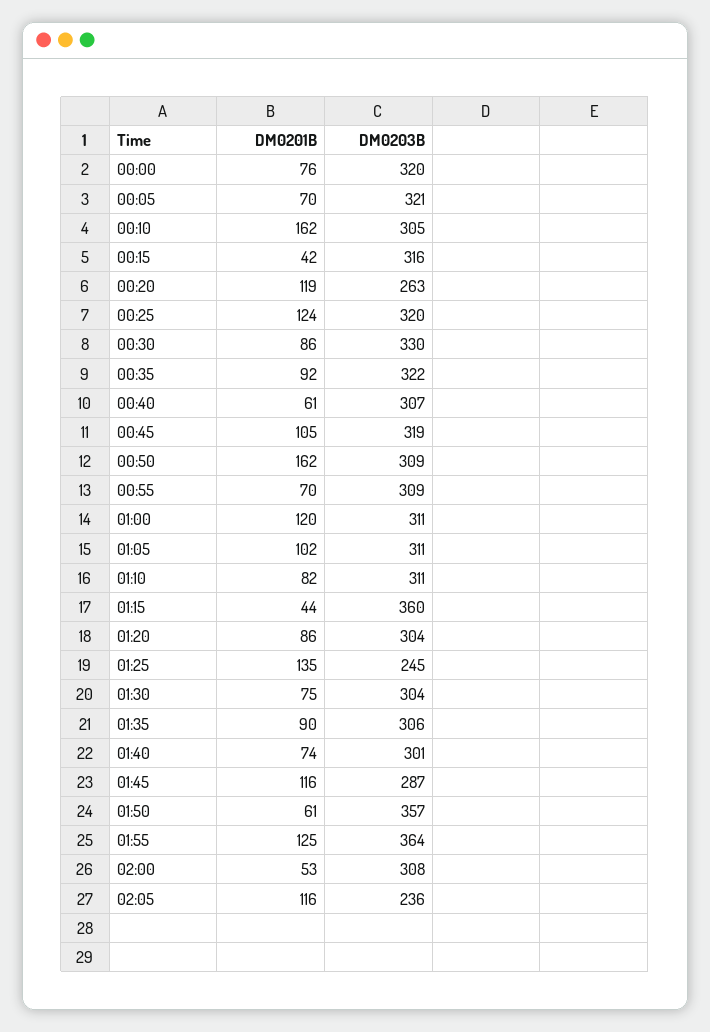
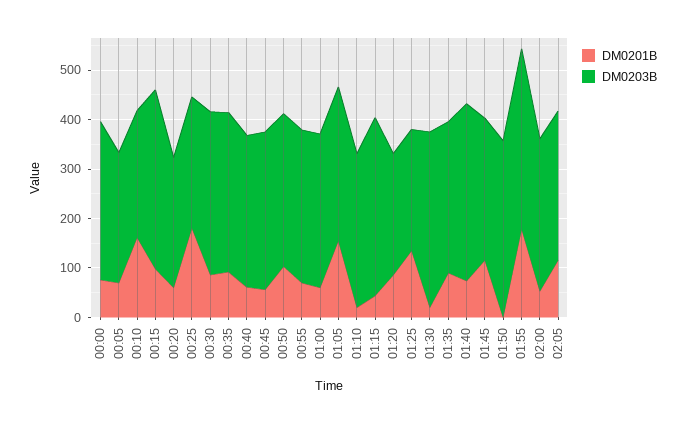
  {
    "DM0201B": {
      "00:00": 76,
      "00:05": 70,
      "00:10": 162,
-     "00:15": 42,
+     "00:15": 100,
-     "00:20": 119,
+     "00:20": 60,
-     "00:25": 124,
+     "00:25": 180,
      "00:30": 86,
      "00:35": 92,
      "00:40": 61,
-     "00:45": 105,
+     "00:45": 60,
-     "00:50": 162,
+     "00:50": 100,
      "00:55": 70,
-     "01:00": 120,
+     "01:00": 60,
-     "01:05": 102,
+     "01:05": 160,
-     "01:10": 82,
+     "01:10": 20,
      "01:15": 44,
      "01:20": 86,
      "01:25": 135,
-     "01:30": 75,
+     "01:30": 20,
      "01:35": 90,
      "01:40": 74,
      "01:45": 116,
-     "01:50": 61,
+     "01:50": 0,
-     "01:55": 125,
+     "01:55": 180,
      "02:00": 53,
      "02:05": 116
    },
    "DM0203B": {
      "00:00": 320,
-     "00:05": 321,
+     "00:05": 260,
-     "00:10": 305,
+     "00:10": 260,
-     "00:15": 316,
+     "00:15": 360,
      "00:20": 263,
-     "00:25": 320,
+     "00:25": 260,
      "00:30": 330,
      "00:35": 322,
      "00:40": 307,
      "00:45": 319,
      "00:50": 309,
      "00:55": 309,
      "01:00": 311,
      "01:05": 311,
      "01:10": 311,
      "01:15": 360,
-     "01:20": 304,
+     "01:20": 240,
      "01:25": 245,
-     "01:30": 304,
+     "01:30": 360,
      "01:35": 306,
-     "01:40": 301,
+     "01:40": 360,
      "01:45": 287,
      "01:50": 357,
      "01:55": 364,
      "02:00": 308,
-     "02:05": 236
+     "02:05": 300
    }
  }

